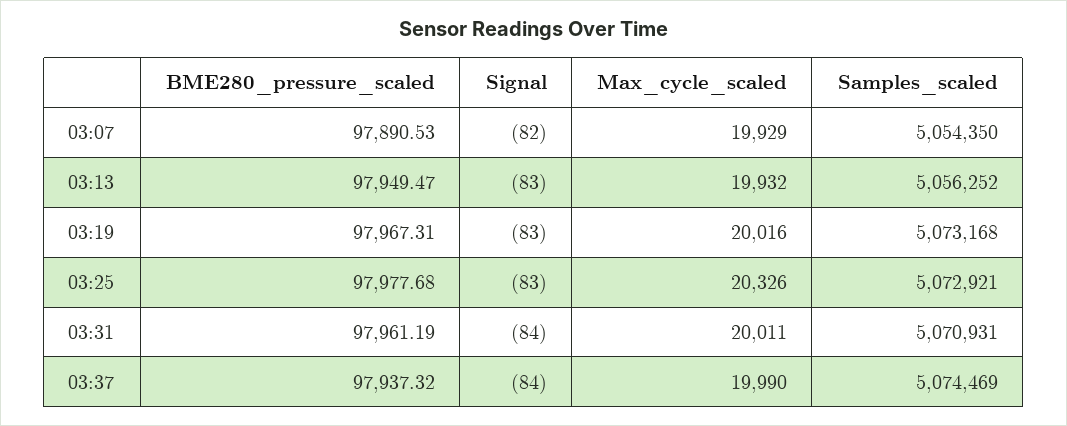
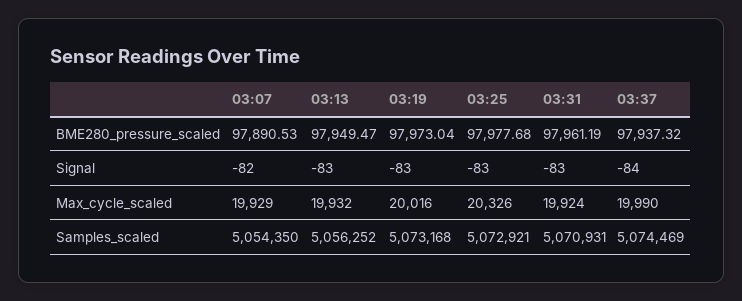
  {
    "BME280_pressure_scaled": {
      "03:07": 97890.53,
      "03:13": 97949.47,
-     "03:19": 97967.31,
+     "03:19": 97973.04,
      "03:25": 97977.68,
      "03:31": 97961.19,
      "03:37": 97937.32
    },
    "Signal": {
      "03:07": -82,
      "03:13": -83,
      "03:19": -83,
      "03:25": -83,
-     "03:31": -84,
+     "03:31": -83,
      "03:37": -84
    },
    "Max_cycle_scaled": {
      "03:07": 19929,
      "03:13": 19932,
      "03:19": 20016,
      "03:25": 20326,
-     "03:31": 20011,
+     "03:31": 19924,
      "03:37": 19990
    },
    "Samples_scaled": {
      "03:07": 5054350,
      "03:13": 5056252,
      "03:19": 5073168,
      "03:25": 5072921,
      "03:31": 5070931,
      "03:37": 5074469
    }
  }

